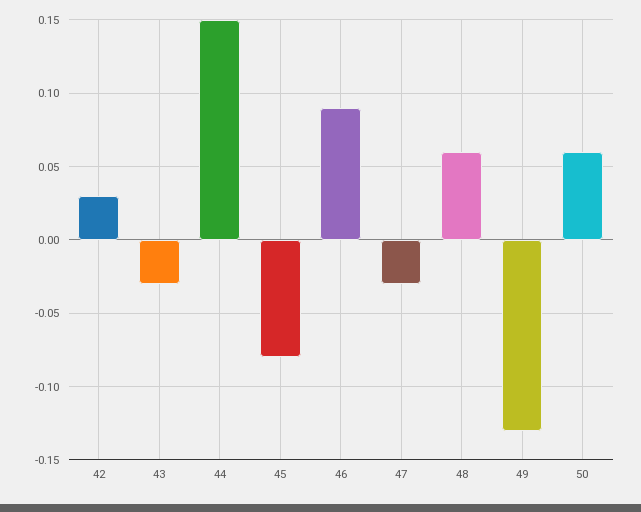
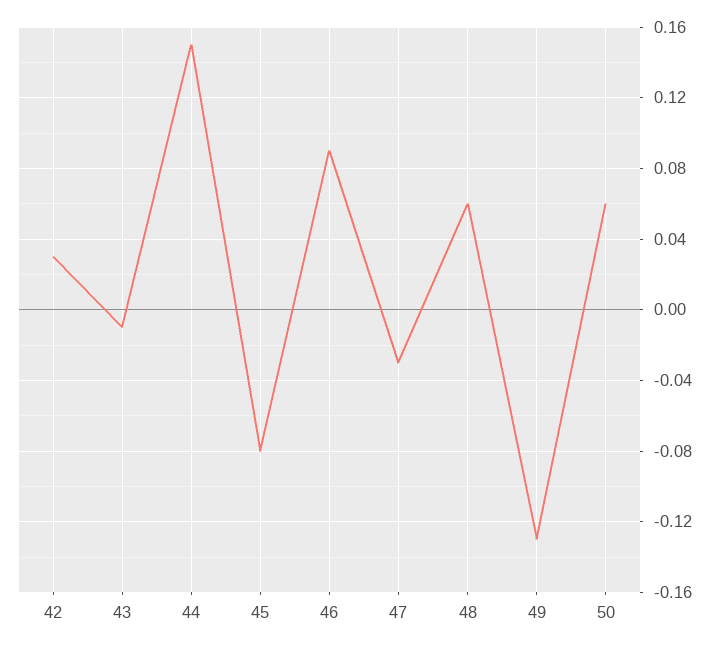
  {
    "42": 0.03,
-   "43": -0.03,
+   "43": -0.01,
    "44": 0.15,
    "45": -0.08,
    "46": 0.09,
    "47": -0.03,
    "48": 0.06,
    "49": -0.13,
    "50": 0.06
  }

